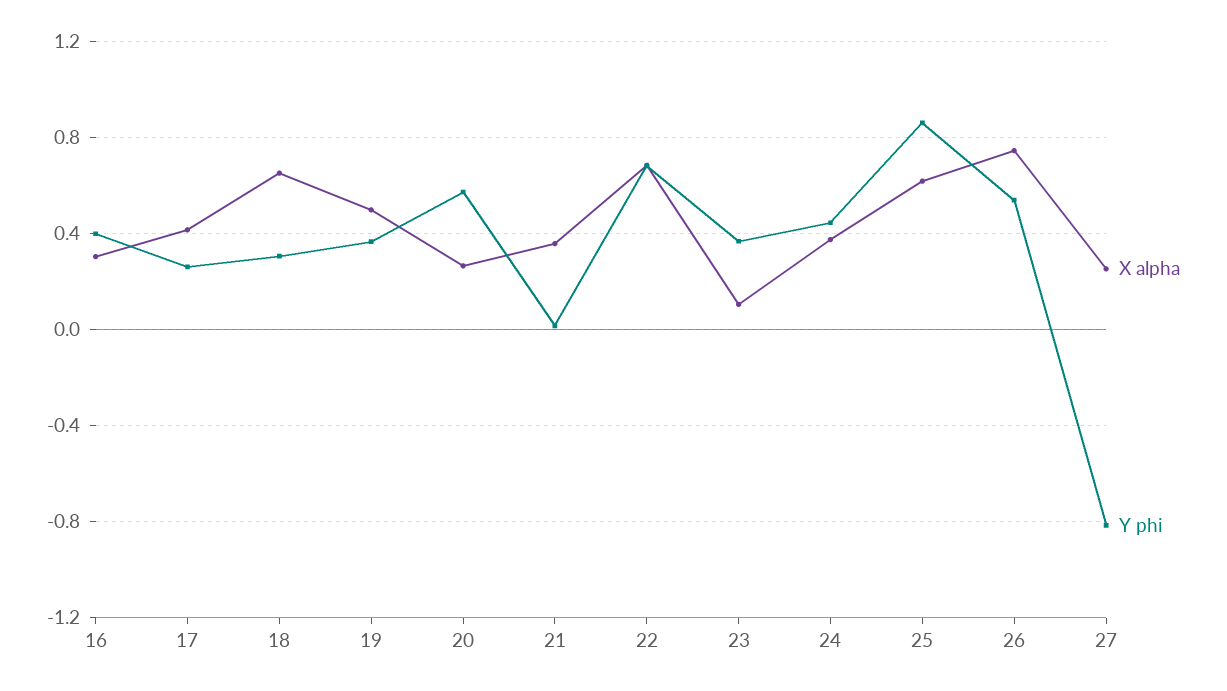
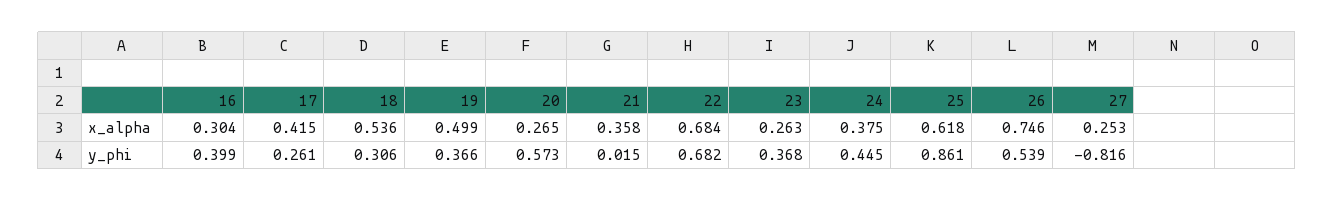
  {
    "X alpha": {
      "16": 0.304,
      "17": 0.415,
-     "18": 0.65,
+     "18": 0.536,
      "19": 0.499,
      "20": 0.265,
      "21": 0.358,
      "22": 0.684,
-     "23": 0.1,
+     "23": 0.263,
      "24": 0.375,
      "25": 0.618,
      "26": 0.746,
      "27": 0.253
    },
    "Y phi": {
      "16": 0.399,
      "17": 0.261,
      "18": 0.306,
      "19": 0.366,
      "20": 0.573,
      "21": 0.015,
      "22": 0.682,
      "23": 0.368,
      "24": 0.445,
      "25": 0.861,
      "26": 0.539,
      "27": -0.816
    }
  }

